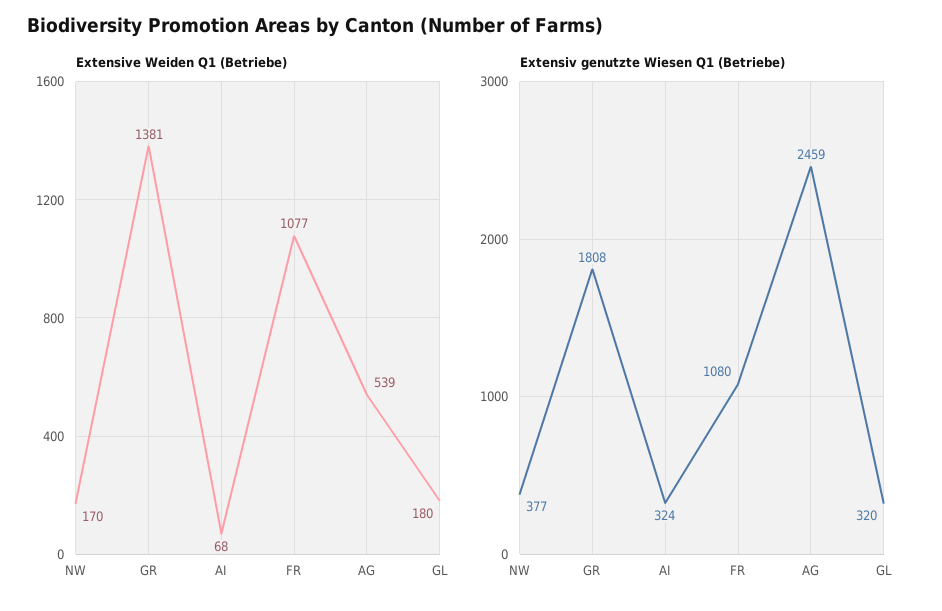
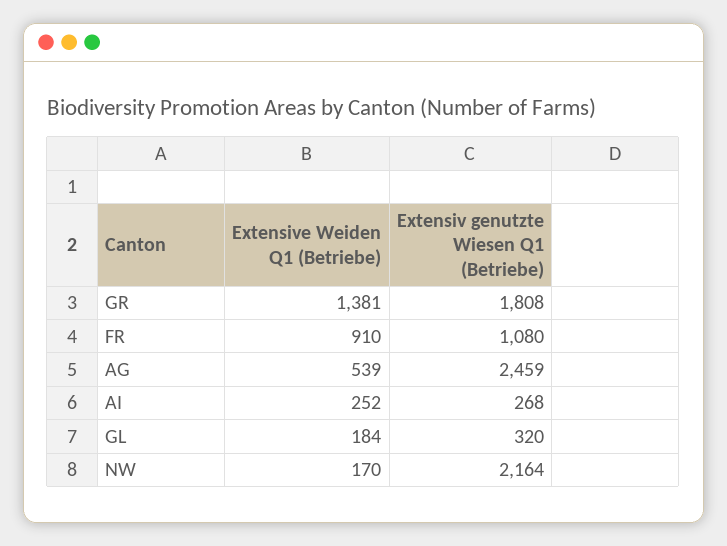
  {
    "Extensive Weiden Q1 (Betriebe)": {
      "NW": 170,
      "GR": 1381,
-     "AI": 68,
+     "AI": 252,
-     "FR": 1077,
+     "FR": 910,
      "AG": 539,
-     "GL": 180
+     "GL": 184
    },
    "Extensiv genutzte Wiesen Q1 (Betriebe)": {
-     "NW": 377,
+     "NW": 2164,
      "GR": 1808,
-     "AI": 324,
+     "AI": 268,
      "FR": 1080,
      "AG": 2459,
      "GL": 320
    }
  }

